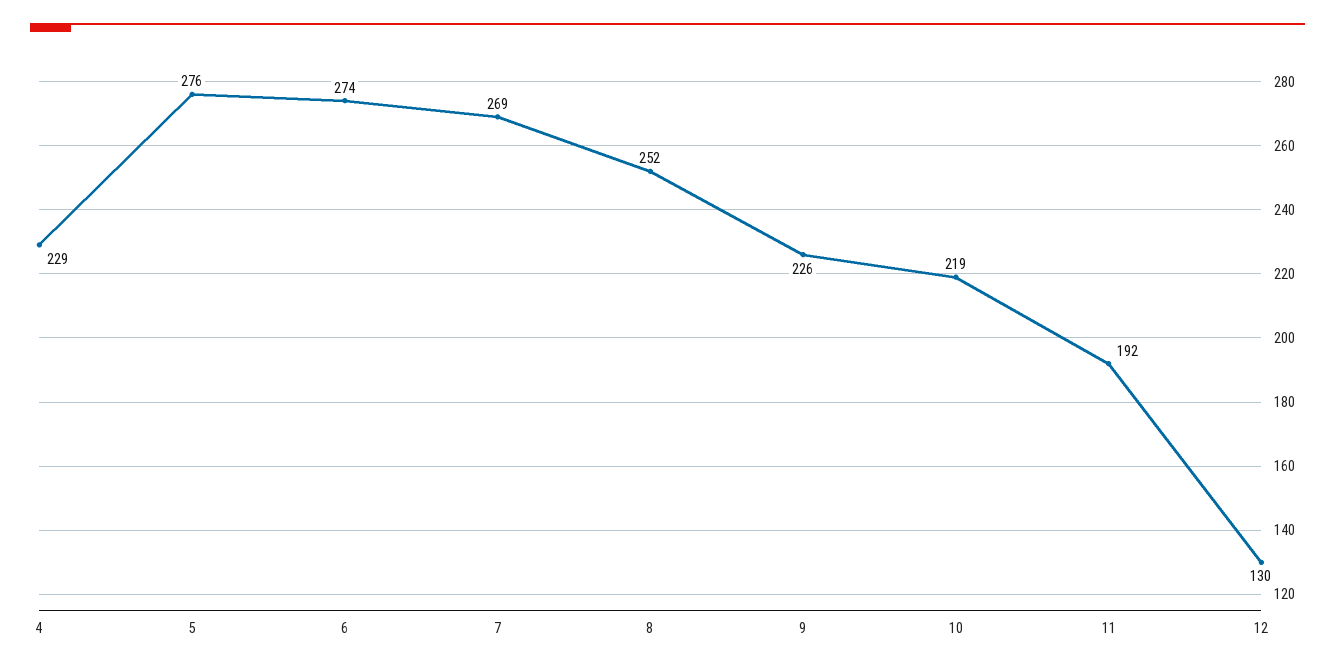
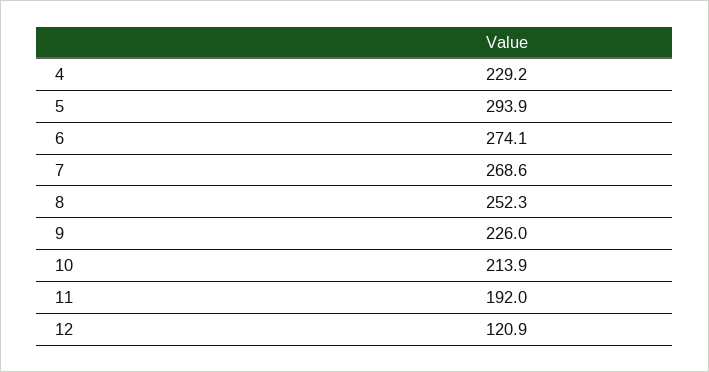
  {
    "4": 229.2,
-   "5": 276,
+   "5": 293.9,
    "6": 274.1,
    "7": 268.6,
    "8": 252.3,
    "9": 226,
-   "10": 219,
+   "10": 213.9,
    "11": 192,
-   "12": 130
+   "12": 120.9
  }

